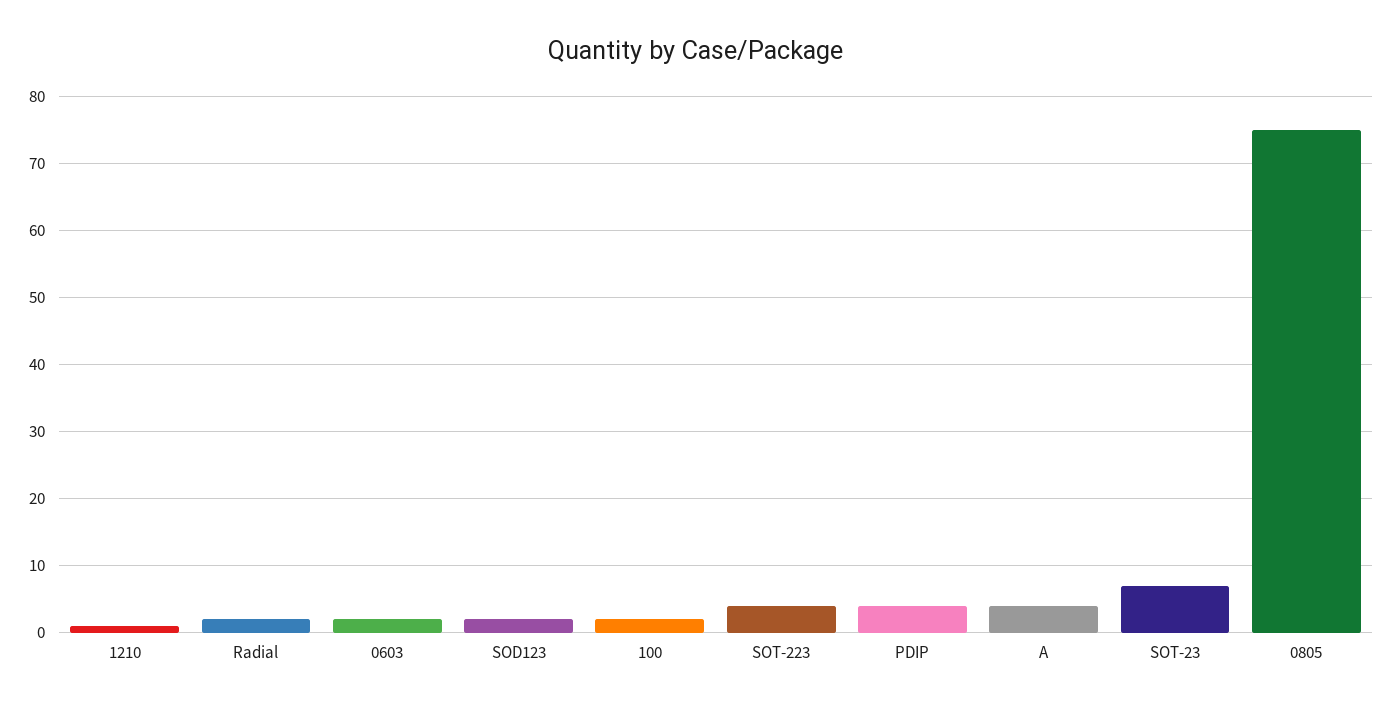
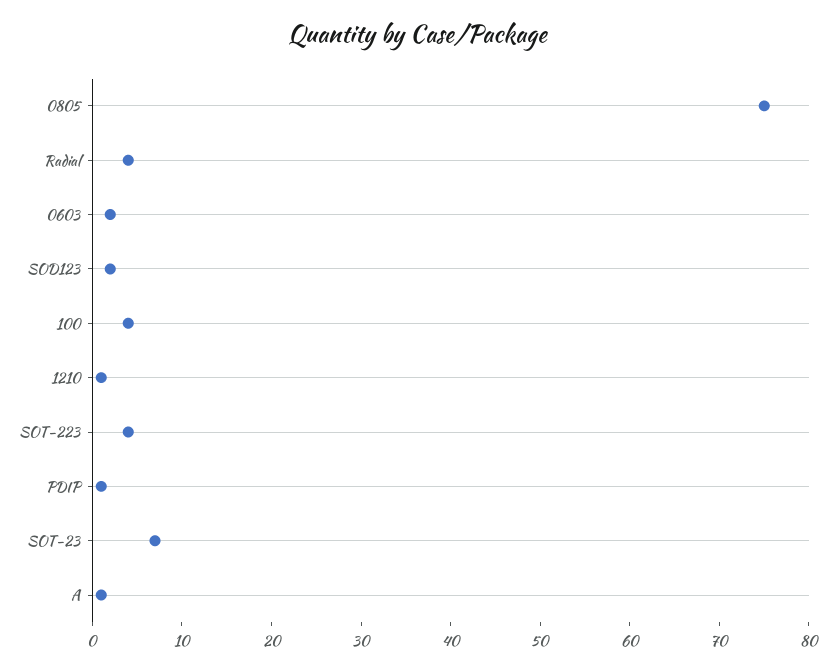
  {
    "1210": 1,
-   "Radial": 2,
+   "Radial": 4,
    "0603": 2,
    "SOD123": 2,
-   "100": 2,
+   "100": 4,
    "SOT-223": 4,
-   "PDIP": 4,
+   "PDIP": 1,
-   "A": 4,
+   "A": 1,
    "SOT-23": 7,
    "0805": 75
  }

